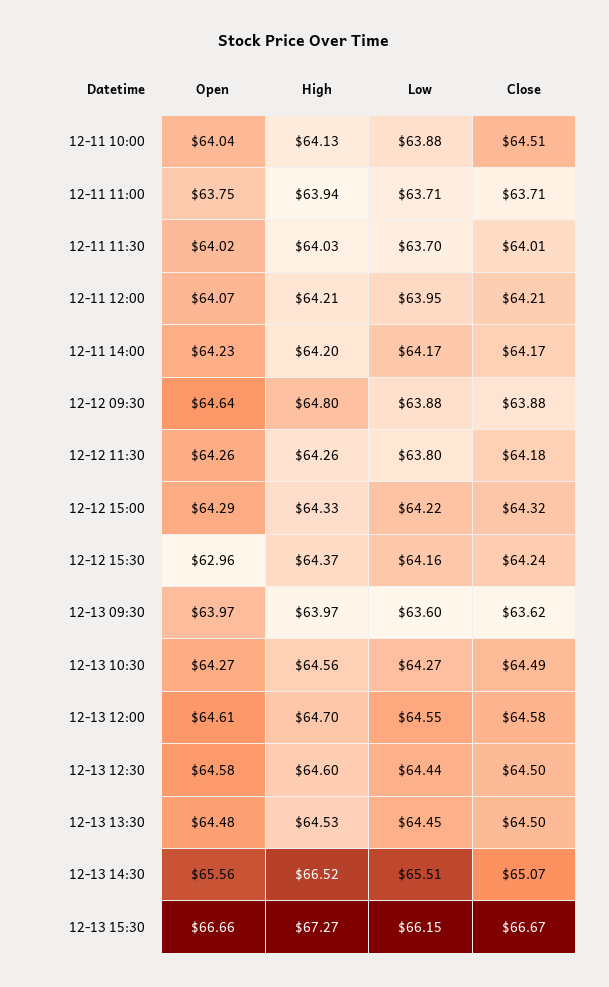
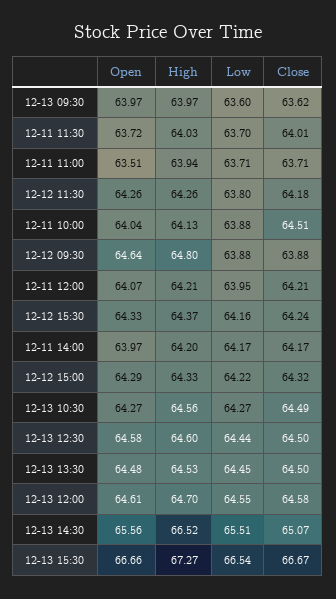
  {
    "Open": {
      "12-11 10:00": 64.04,
-     "12-11 11:00": 63.75,
+     "12-11 11:00": 63.51,
-     "12-11 11:30": 64.02,
+     "12-11 11:30": 63.72,
      "12-11 12:00": 64.07,
-     "12-11 14:00": 64.23,
+     "12-11 14:00": 63.97,
      "12-12 09:30": 64.64,
      "12-12 11:30": 64.26,
      "12-12 15:00": 64.29,
-     "12-12 15:30": 62.96,
+     "12-12 15:30": 64.33,
      "12-13 09:30": 63.97,
      "12-13 10:30": 64.27,
      "12-13 12:00": 64.61,
      "12-13 12:30": 64.58,
      "12-13 13:30": 64.48,
      "12-13 14:30": 65.56,
      "12-13 15:30": 66.66
    },
    "High": {
      "12-11 10:00": 64.13,
      "12-11 11:00": 63.94,
      "12-11 11:30": 64.03,
      "12-11 12:00": 64.21,
      "12-11 14:00": 64.2,
      "12-12 09:30": 64.8,
      "12-12 11:30": 64.26,
      "12-12 15:00": 64.33,
      "12-12 15:30": 64.37,
      "12-13 09:30": 63.97,
      "12-13 10:30": 64.56,
      "12-13 12:00": 64.7,
      "12-13 12:30": 64.6,
      "12-13 13:30": 64.53,
      "12-13 14:30": 66.52,
      "12-13 15:30": 67.27
    },
    "Low": {
      "12-11 10:00": 63.88,
      "12-11 11:00": 63.71,
      "12-11 11:30": 63.7,
      "12-11 12:00": 63.95,
      "12-11 14:00": 64.17,
      "12-12 09:30": 63.88,
      "12-12 11:30": 63.8,
      "12-12 15:00": 64.22,
      "12-12 15:30": 64.16,
      "12-13 09:30": 63.6,
      "12-13 10:30": 64.27,
      "12-13 12:00": 64.55,
      "12-13 12:30": 64.44,
      "12-13 13:30": 64.45,
      "12-13 14:30": 65.51,
-     "12-13 15:30": 66.15
+     "12-13 15:30": 66.54
    },
    "Close": {
      "12-11 10:00": 64.51,
      "12-11 11:00": 63.71,
      "12-11 11:30": 64.01,
      "12-11 12:00": 64.21,
      "12-11 14:00": 64.17,
      "12-12 09:30": 63.88,
      "12-12 11:30": 64.18,
      "12-12 15:00": 64.32,
      "12-12 15:30": 64.24,
      "12-13 09:30": 63.62,
      "12-13 10:30": 64.49,
      "12-13 12:00": 64.58,
      "12-13 12:30": 64.5,
      "12-13 13:30": 64.5,
      "12-13 14:30": 65.07,
      "12-13 15:30": 66.67
    }
  }

